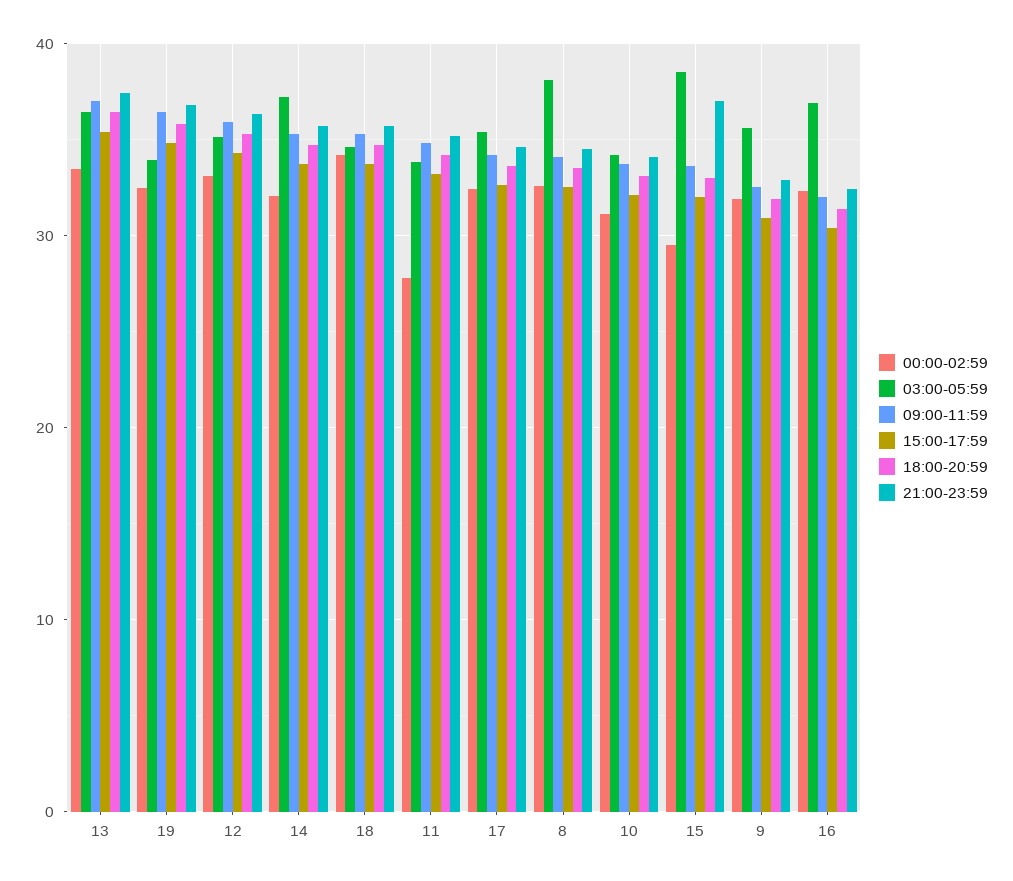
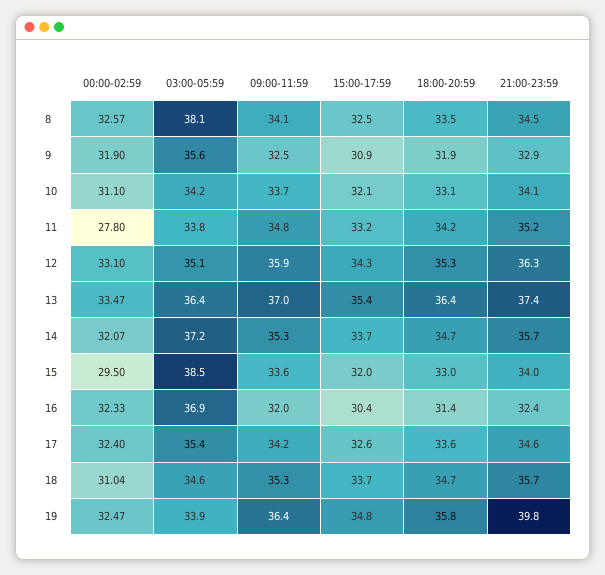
  {
    "00:00-02:59": {
      "13": 33.47,
      "19": 32.47,
      "12": 33.1,
      "14": 32.07,
-     "18": 34,
+     "18": 31.04,
      "11": 27.8,
      "17": 32.4,
      "8": 32.57,
      "10": 31.1,
      "15": 29.5,
      "9": 31.9,
      "16": 32.33
    },
    "03:00-05:59": {
      "13": 36.4,
      "19": 33.9,
      "12": 35.1,
      "14": 37.2,
      "18": 34.6,
      "11": 33.8,
      "17": 35.4,
      "8": 38.1,
      "10": 34.2,
      "15": 38.5,
      "9": 35.6,
      "16": 36.9
    },
    "09:00-11:59": {
      "13": 37,
      "19": 36.4,
      "12": 35.9,
      "14": 35.3,
      "18": 35.3,
      "11": 34.8,
      "17": 34.2,
      "8": 34.1,
      "10": 33.7,
      "15": 33.6,
      "9": 32.5,
      "16": 32
    },
    "15:00-17:59": {
      "13": 35.4,
      "19": 34.8,
      "12": 34.3,
      "14": 33.7,
      "18": 33.7,
      "11": 33.2,
      "17": 32.6,
      "8": 32.5,
      "10": 32.1,
      "15": 32,
      "9": 30.9,
      "16": 30.4
    },
    "18:00-20:59": {
      "13": 36.4,
      "19": 35.8,
      "12": 35.3,
      "14": 34.7,
      "18": 34.7,
      "11": 34.2,
      "17": 33.6,
      "8": 33.5,
      "10": 33.1,
      "15": 33,
      "9": 31.9,
      "16": 31.4
    },
    "21:00-23:59": {
      "13": 37.4,
-     "19": 37,
+     "19": 39.8,
      "12": 36.3,
      "14": 35.7,
      "18": 35.7,
      "11": 35.2,
      "17": 34.6,
      "8": 34.5,
      "10": 34.1,
-     "15": 37,
+     "15": 34,
      "9": 32.9,
      "16": 32.4
    }
  }

